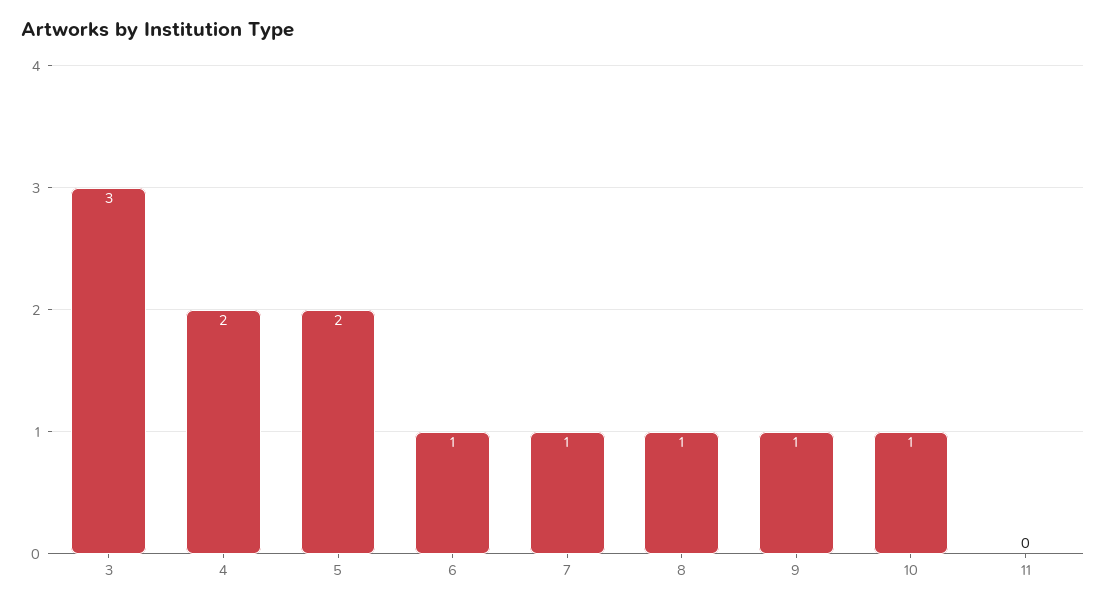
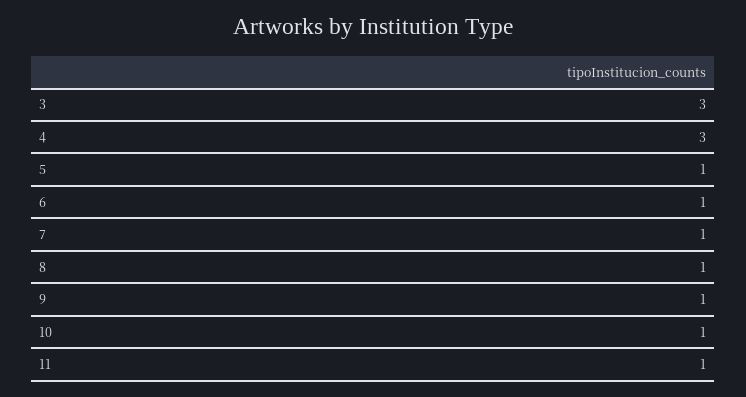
  {
    "3": 3,
-   "4": 2,
+   "4": 3,
-   "5": 2,
+   "5": 1,
    "6": 1,
    "7": 1,
    "8": 1,
    "9": 1,
    "10": 1,
-   "11": 0
+   "11": 1
  }

